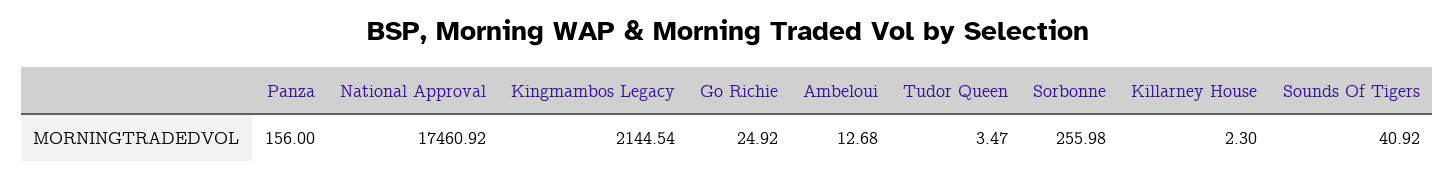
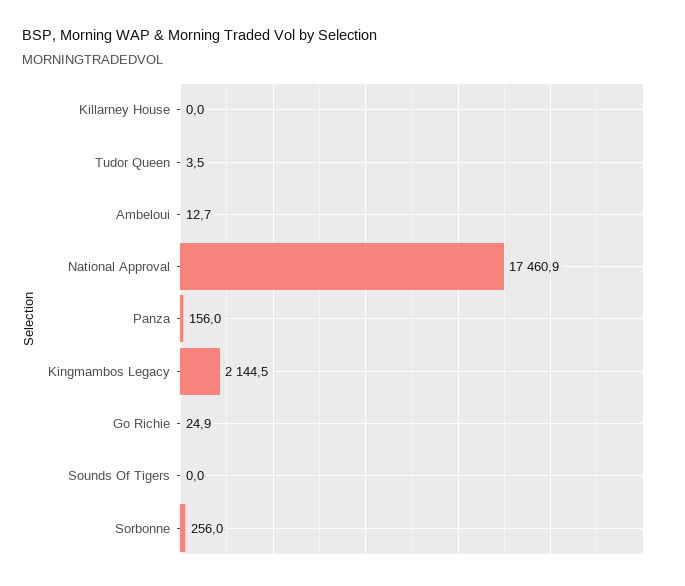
  {
    "Panza": 156,
    "National Approval": 17460.92,
    "Kingmambos Legacy": 2144.54,
    "Go Richie": 24.92,
    "Ambeloui": 12.68,
    "Tudor Queen": 3.47,
    "Sorbonne": 255.98,
-   "Killarney House": 2.3,
+   "Killarney House": 0,
-   "Sounds Of Tigers": 40.92
+   "Sounds Of Tigers": 0
  }

